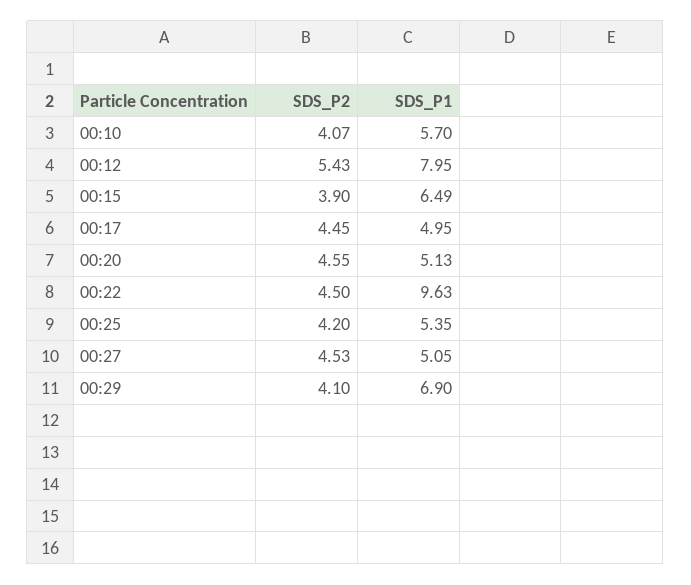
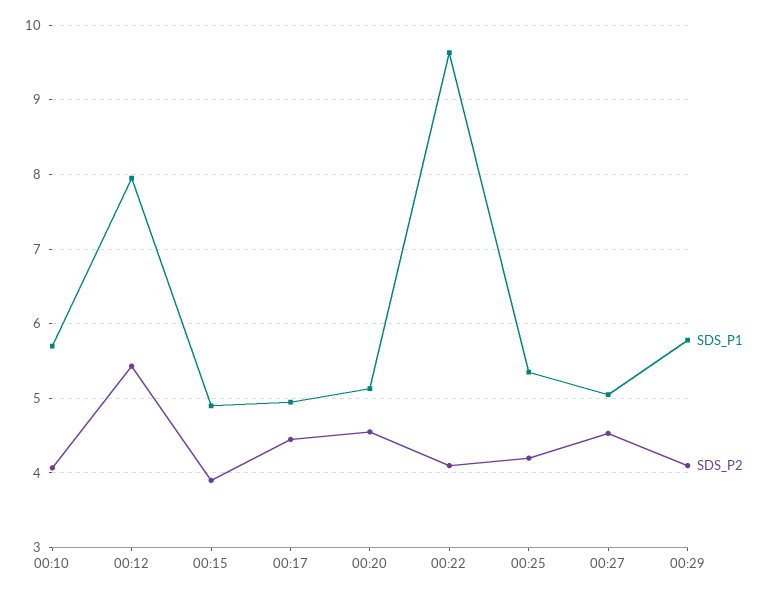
  {
    "SDS_P2": {
      "00:10": 4.07,
      "00:12": 5.43,
      "00:15": 3.9,
      "00:17": 4.45,
      "00:20": 4.55,
-     "00:22": 4.5,
+     "00:22": 4.1,
      "00:25": 4.2,
      "00:27": 4.53,
      "00:29": 4.1
    },
    "SDS_P1": {
      "00:10": 5.7,
      "00:12": 7.95,
-     "00:15": 6.49,
+     "00:15": 4.9,
      "00:17": 4.95,
      "00:20": 5.13,
      "00:22": 9.63,
      "00:25": 5.35,
      "00:27": 5.05,
-     "00:29": 6.9
+     "00:29": 5.8
    }
  }

